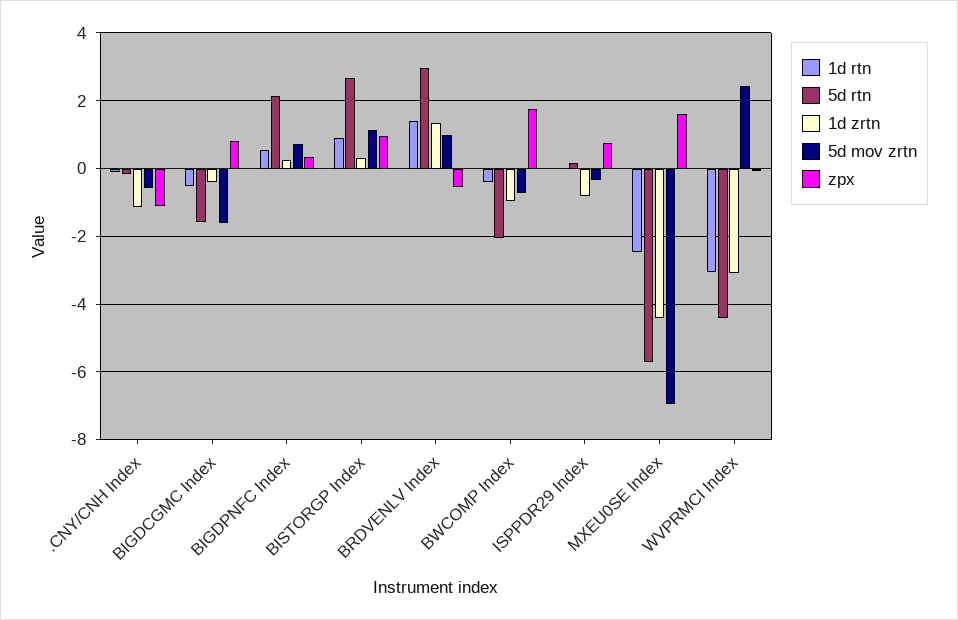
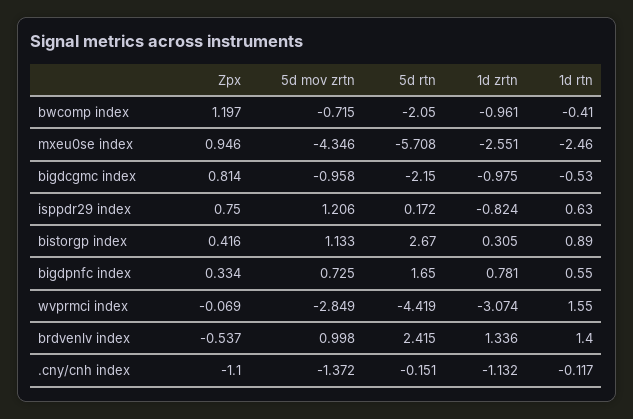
  {
    "1d rtn": {
      ".CNY/CNH Index": -0.117,
      "BIGDCGMC Index": -0.53,
      "BIGDPNFC Index": 0.55,
      "BISTORGP Index": 0.89,
      "BRDVENLV Index": 1.4,
      "BWCOMP Index": -0.41,
-     "ISPPDR29 Index": 0,
+     "ISPPDR29 Index": 0.63,
      "MXEU0SE Index": -2.46,
-     "WVPRMCI Index": -3
+     "WVPRMCI Index": 1.55
    },
    "5d rtn": {
      ".CNY/CNH Index": -0.151,
-     "BIGDCGMC Index": -1.6,
+     "BIGDCGMC Index": -2.15,
-     "BIGDPNFC Index": 2.2,
+     "BIGDPNFC Index": 1.65,
      "BISTORGP Index": 2.67,
-     "BRDVENLV Index": 3,
+     "BRDVENLV Index": 2.415,
      "BWCOMP Index": -2.05,
      "ISPPDR29 Index": 0.172,
      "MXEU0SE Index": -5.708,
      "WVPRMCI Index": -4.419
    },
    "1d zrtn": {
      ".CNY/CNH Index": -1.132,
-     "BIGDCGMC Index": -0.4,
+     "BIGDCGMC Index": -0.975,
-     "BIGDPNFC Index": 0.2,
+     "BIGDPNFC Index": 0.781,
      "BISTORGP Index": 0.305,
      "BRDVENLV Index": 1.336,
      "BWCOMP Index": -0.961,
      "ISPPDR29 Index": -0.824,
-     "MXEU0SE Index": -4.4,
+     "MXEU0SE Index": -2.551,
      "WVPRMCI Index": -3.074
    },
    "5d mov zrtn": {
-     ".CNY/CNH Index": -0.6,
+     ".CNY/CNH Index": -1.372,
-     "BIGDCGMC Index": -1.6,
+     "BIGDCGMC Index": -0.958,
      "BIGDPNFC Index": 0.725,
      "BISTORGP Index": 1.133,
      "BRDVENLV Index": 0.998,
      "BWCOMP Index": -0.715,
-     "ISPPDR29 Index": -0.4,
+     "ISPPDR29 Index": 1.206,
-     "MXEU0SE Index": -7,
+     "MXEU0SE Index": -4.346,
-     "WVPRMCI Index": 2.4
+     "WVPRMCI Index": -2.849
    },
    "zpx": {
      ".CNY/CNH Index": -1.1,
      "BIGDCGMC Index": 0.814,
      "BIGDPNFC Index": 0.334,
-     "BISTORGP Index": 1,
+     "BISTORGP Index": 0.416,
      "BRDVENLV Index": -0.537,
-     "BWCOMP Index": 1.8,
+     "BWCOMP Index": 1.197,
      "ISPPDR29 Index": 0.75,
-     "MXEU0SE Index": 1.6,
+     "MXEU0SE Index": 0.946,
      "WVPRMCI Index": -0.069
    }
  }

